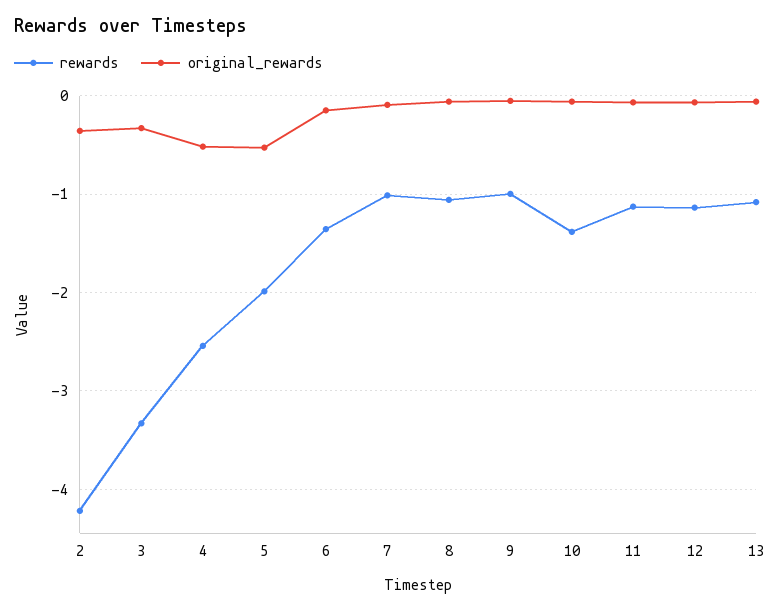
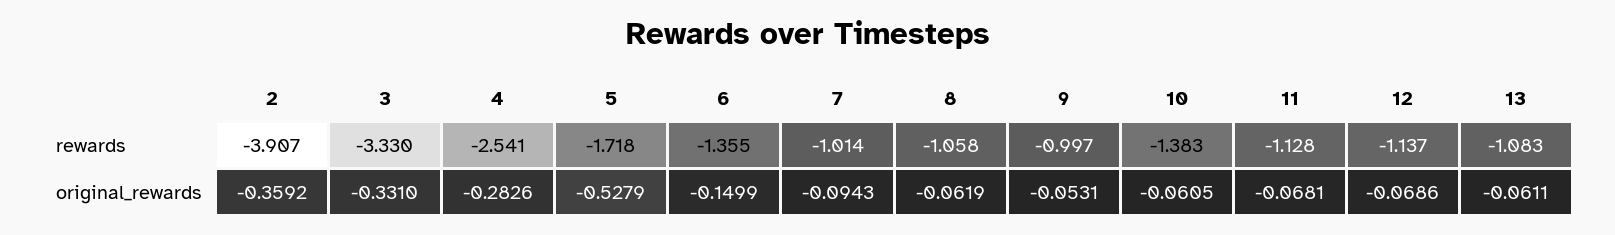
  {
    "rewards": {
-     "2": -4.2,
+     "2": -3.907,
      "3": -3.33,
      "4": -2.541,
-     "5": -2,
+     "5": -1.718,
      "6": -1.355,
      "7": -1.014,
      "8": -1.058,
      "9": -0.997,
      "10": -1.383,
      "11": -1.128,
      "12": -1.137,
      "13": -1.083
    },
    "original_rewards": {
      "2": -0.3592,
      "3": -0.331,
-     "4": -0.5,
+     "4": -0.2826,
      "5": -0.5279,
      "6": -0.1499,
      "7": -0.0943,
      "8": -0.0619,
      "9": -0.0531,
      "10": -0.0605,
      "11": -0.0681,
      "12": -0.0686,
      "13": -0.0611
    }
  }

